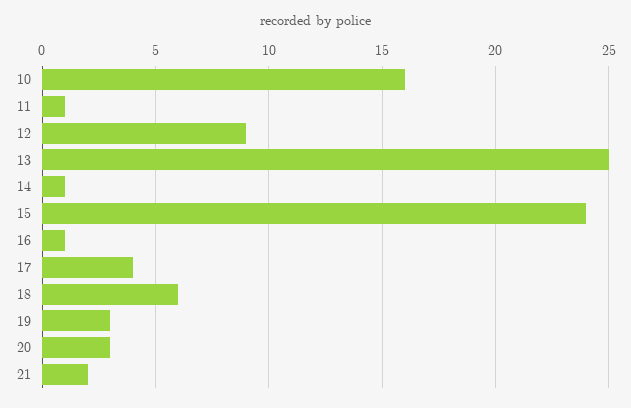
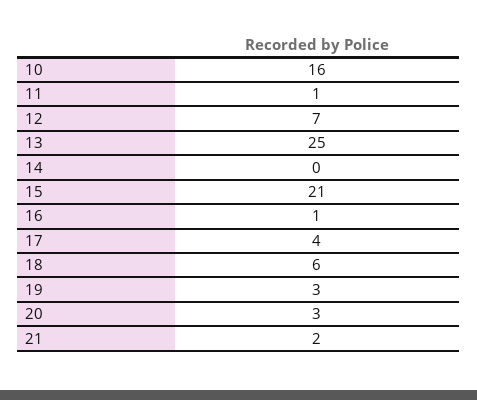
  {
    "10": 16,
    "11": 1,
-   "12": 9,
+   "12": 7,
    "13": 25,
-   "14": 1,
+   "14": 0,
-   "15": 24,
+   "15": 21,
    "16": 1,
    "17": 4,
    "18": 6,
    "19": 3,
    "20": 3,
    "21": 2
  }

